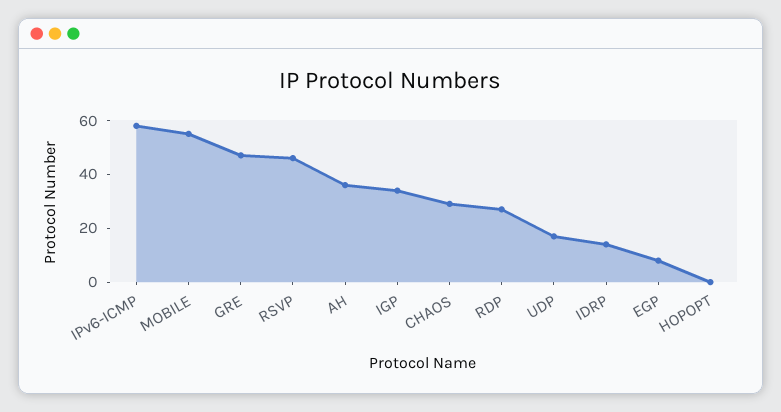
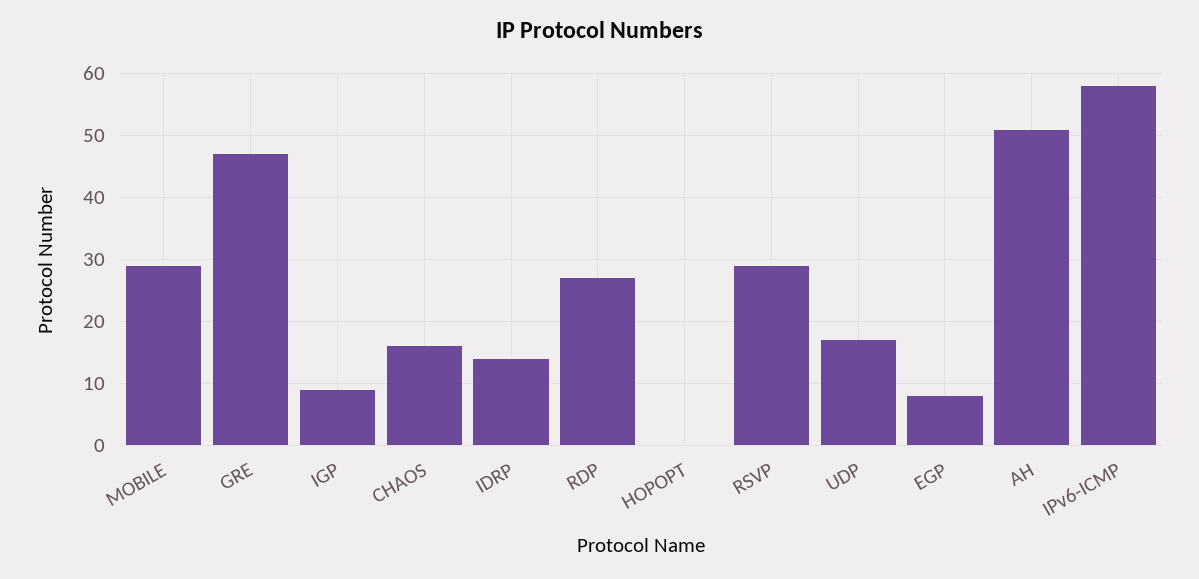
  {
    "IPv6-ICMP": 58,
-   "MOBILE": 55,
+   "MOBILE": 29,
    "GRE": 47,
-   "RSVP": 45,
+   "RSVP": 29,
-   "AH": 35,
+   "AH": 51,
-   "IGP": 35,
+   "IGP": 9,
-   "CHAOS": 30,
+   "CHAOS": 16,
    "RDP": 27,
    "UDP": 17,
    "IDRP": 14,
    "EGP": 8,
    "HOPOPT": 0
  }

